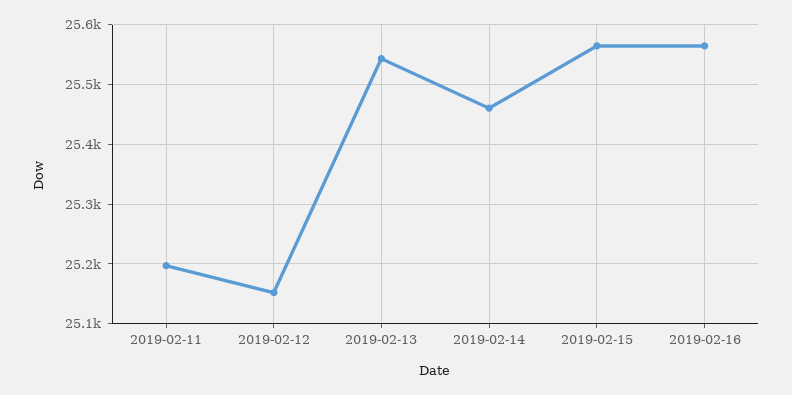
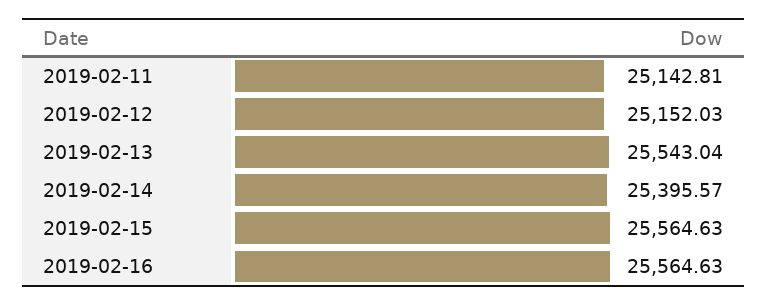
  {
-   "2019-02-11": 25200,
+   "2019-02-11": 25142.81,
    "2019-02-12": 25152.03,
    "2019-02-13": 25543.04,
-   "2019-02-14": 25460,
+   "2019-02-14": 25395.57,
    "2019-02-15": 25564.63,
    "2019-02-16": 25564.63
  }

